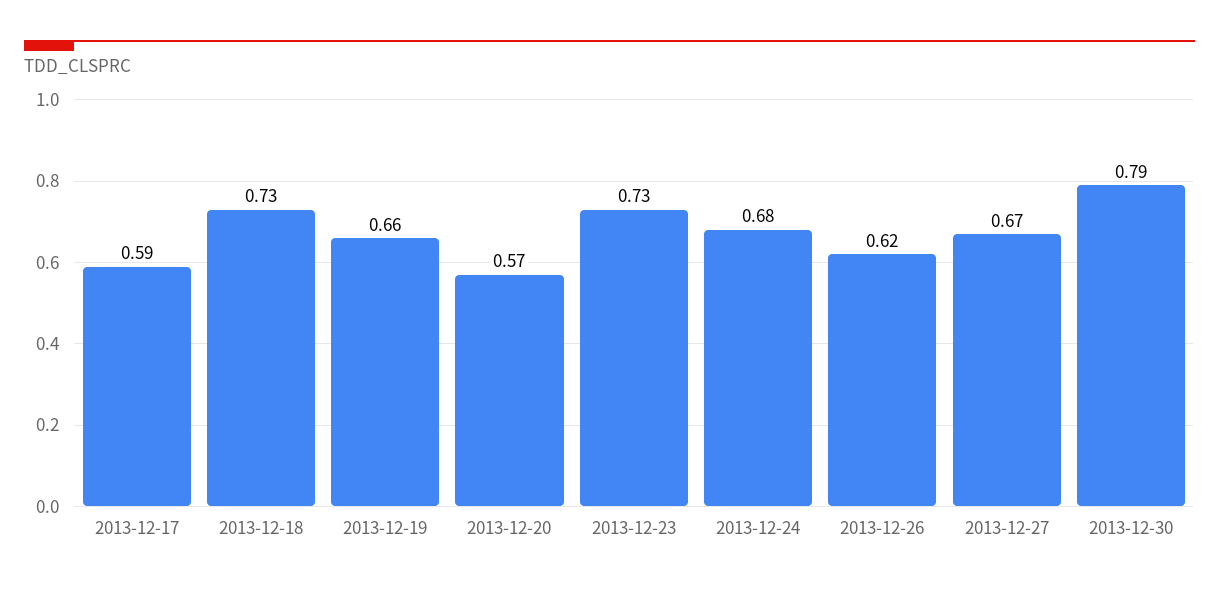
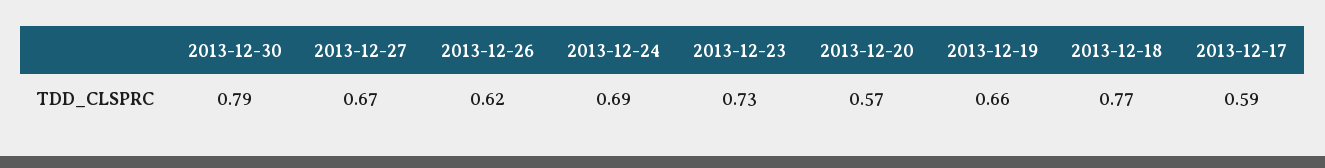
  {
    "2013-12-17": 0.59,
-   "2013-12-18": 0.73,
+   "2013-12-18": 0.77,
    "2013-12-19": 0.66,
    "2013-12-20": 0.57,
    "2013-12-23": 0.73,
-   "2013-12-24": 0.68,
+   "2013-12-24": 0.69,
    "2013-12-26": 0.62,
    "2013-12-27": 0.67,
    "2013-12-30": 0.79
  }

